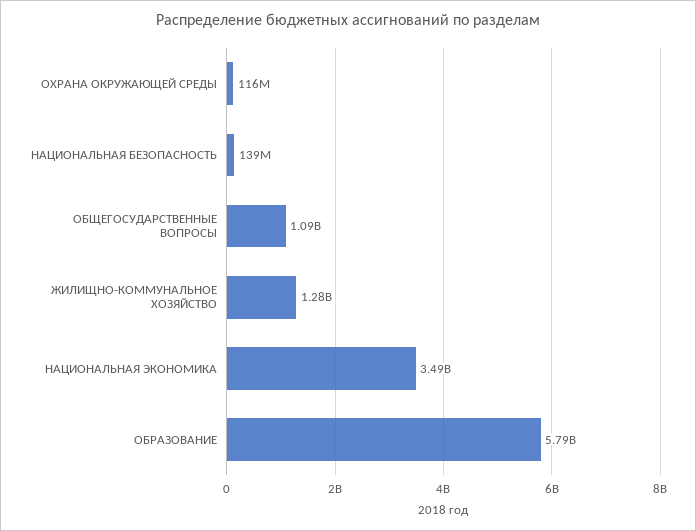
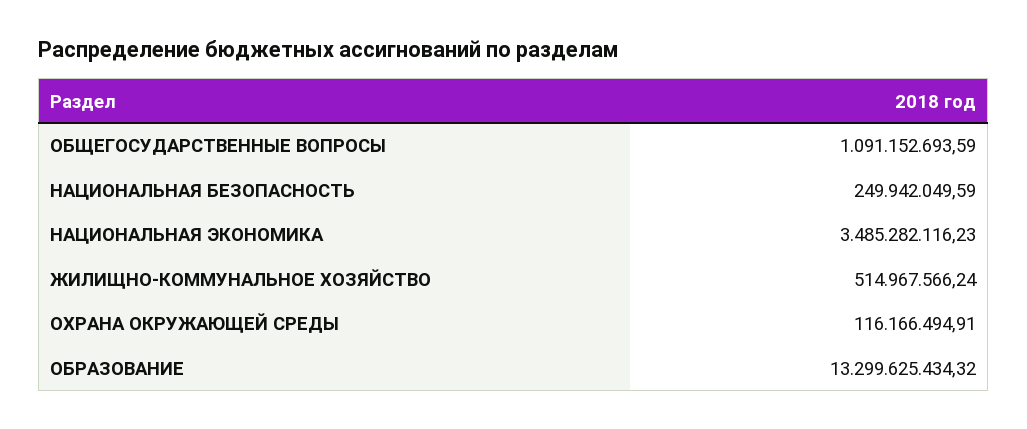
  {
    "ОХРАНА ОКРУЖАЮЩЕЙ СРЕДЫ": 116166494.91,
-   "НАЦИОНАЛЬНАЯ БЕЗОПАСНОСТЬ": 139000000,
+   "НАЦИОНАЛЬНАЯ БЕЗОПАСНОСТЬ": 249942049.59,
    "ОБЩЕГОСУДАРСТВЕННЫЕ ВОПРОСЫ": 1091152693.59,
-   "ЖИЛИЩНО-КОММУНАЛЬНОЕ ХОЗЯЙСТВО": 1280000000,
+   "ЖИЛИЩНО-КОММУНАЛЬНОЕ ХОЗЯЙСТВО": 514967566.24,
    "НАЦИОНАЛЬНАЯ ЭКОНОМИКА": 3485282116.23,
-   "ОБРАЗОВАНИЕ": 5790000000
+   "ОБРАЗОВАНИЕ": 13299625434.32
  }

